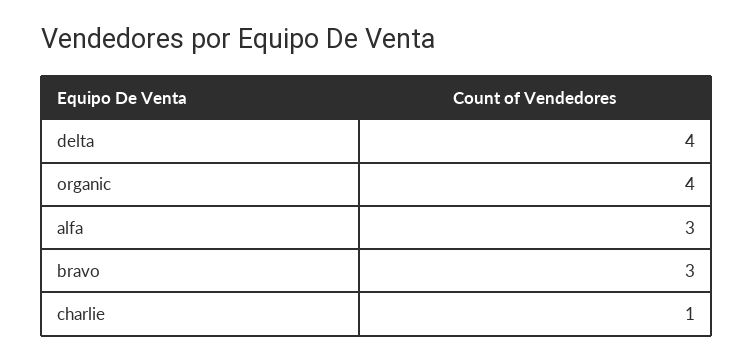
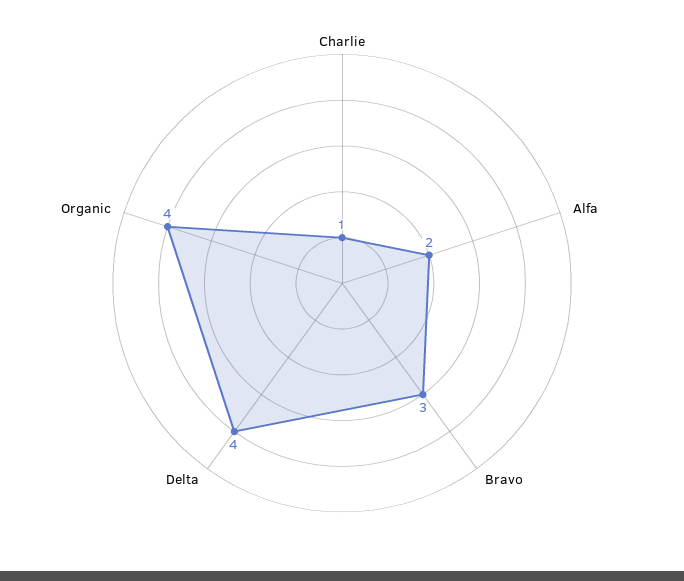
  {
    "delta": 4,
    "organic": 4,
-   "alfa": 3,
+   "alfa": 2,
    "bravo": 3,
    "charlie": 1
  }

